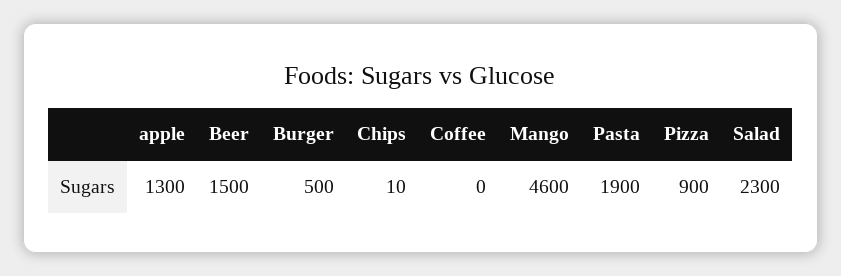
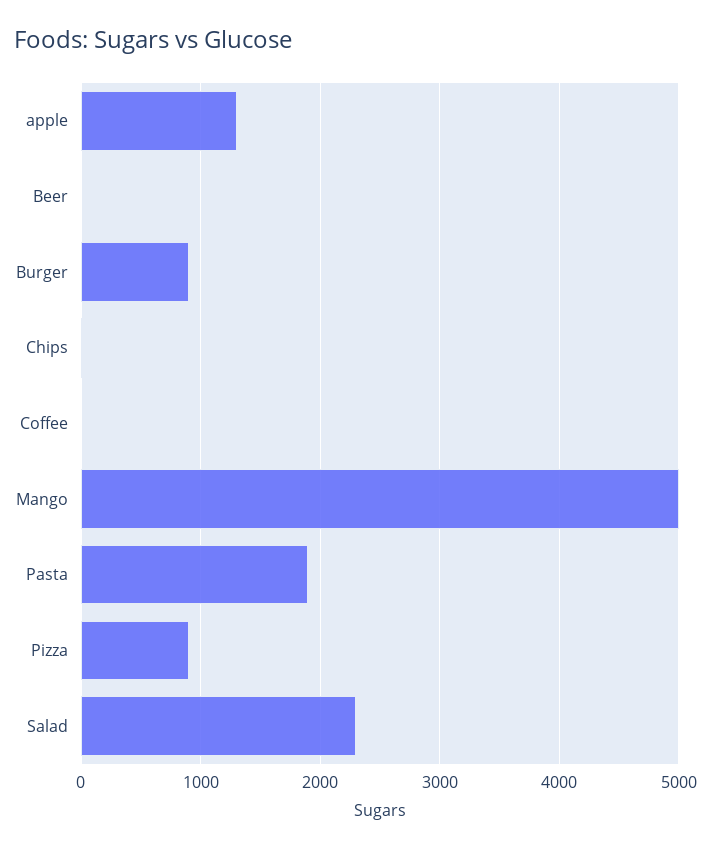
  {
    "apple": 1300,
-   "Beer": 1500,
+   "Beer": 0,
-   "Burger": 500,
+   "Burger": 900,
    "Chips": 10,
    "Coffee": 0,
-   "Mango": 4600,
+   "Mango": 5000,
    "Pasta": 1900,
    "Pizza": 900,
    "Salad": 2300
  }

